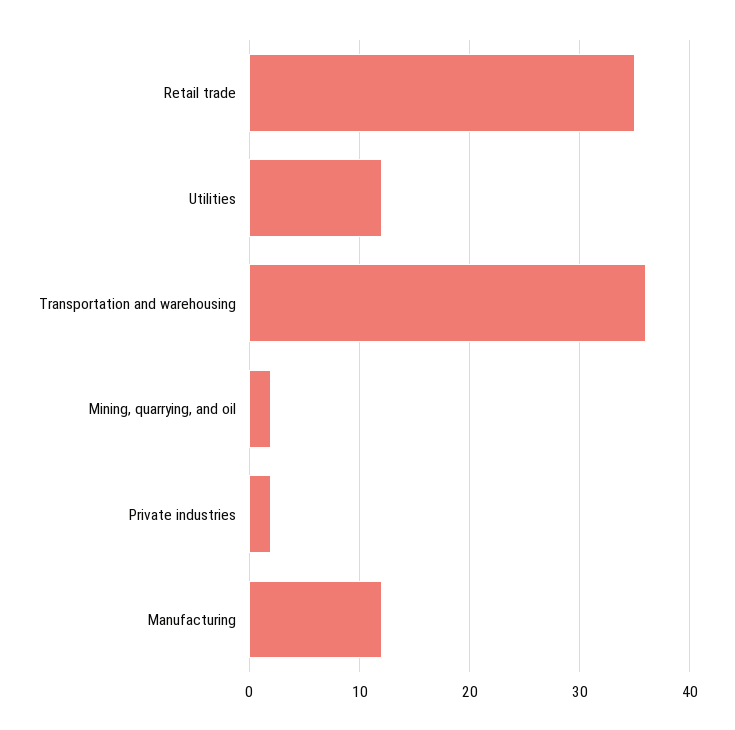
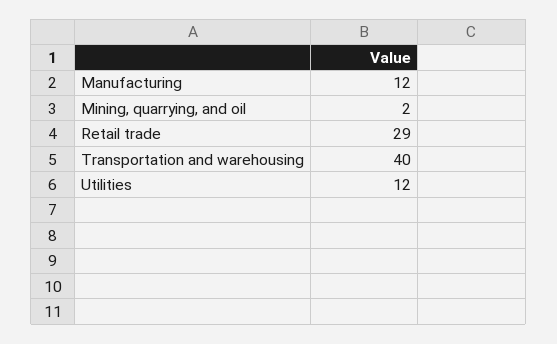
  {
-   "Retail trade": 35,
+   "Retail trade": 29,
    "Utilities": 12,
-   "Transportation and warehousing": 36,
+   "Transportation and warehousing": 40,
    "Mining, quarrying, and oil": 2,
-   "Private industries": 2,
    "Manufacturing": 12
  }

